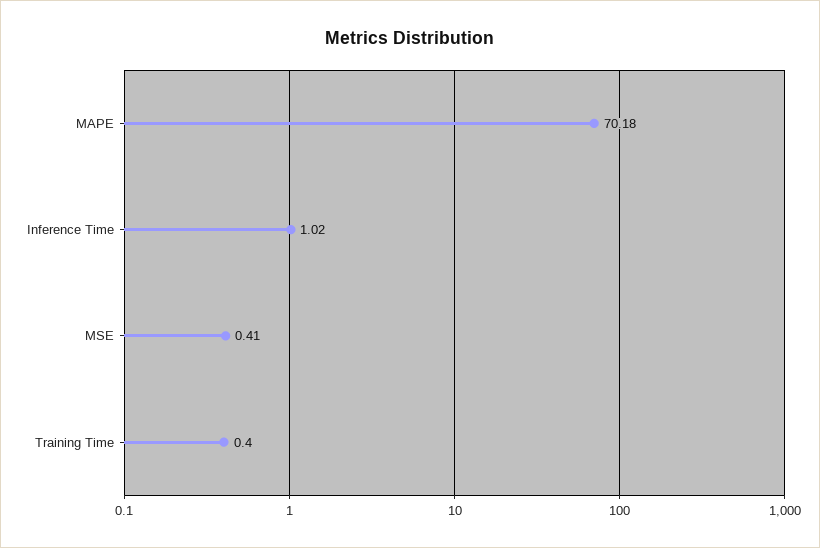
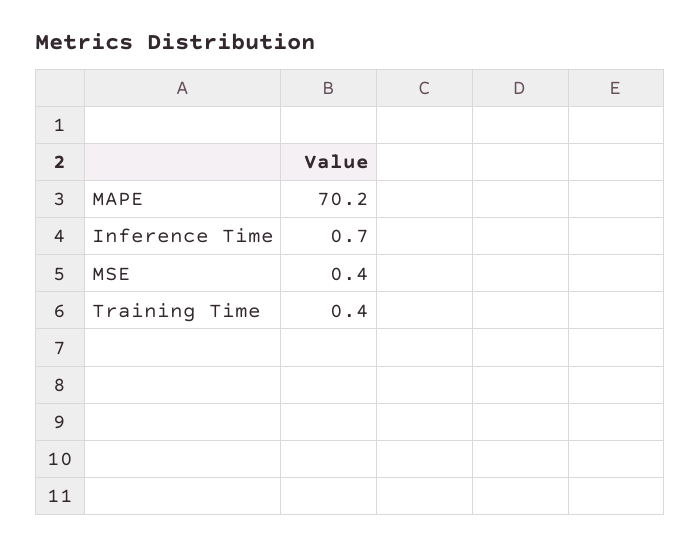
  {
    "MAPE": 70.18,
-   "Inference Time": 1.02,
+   "Inference Time": 0.7,
    "MSE": 0.41,
    "Training Time": 0.4
  }

